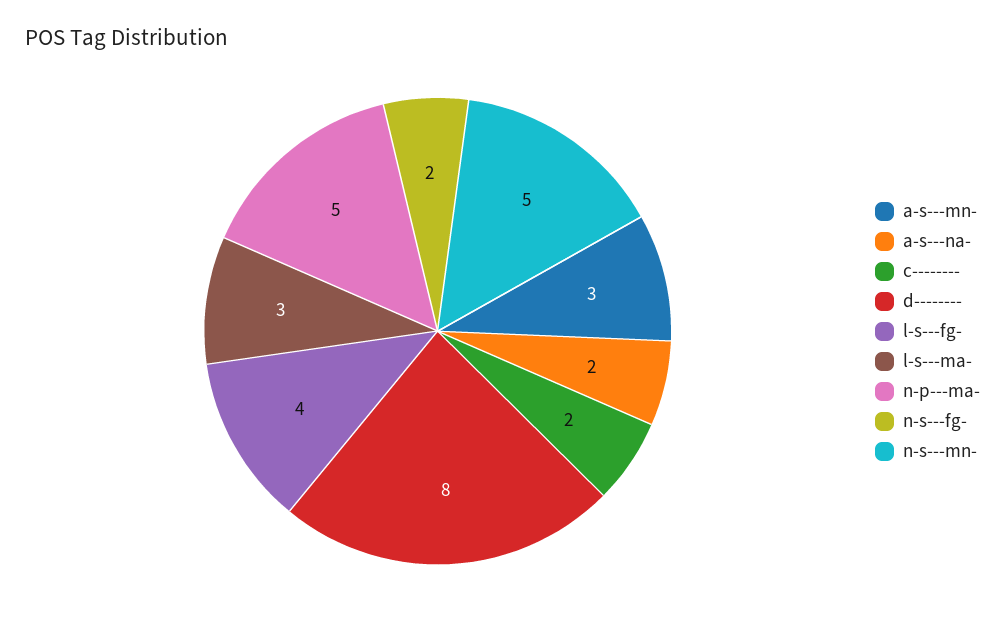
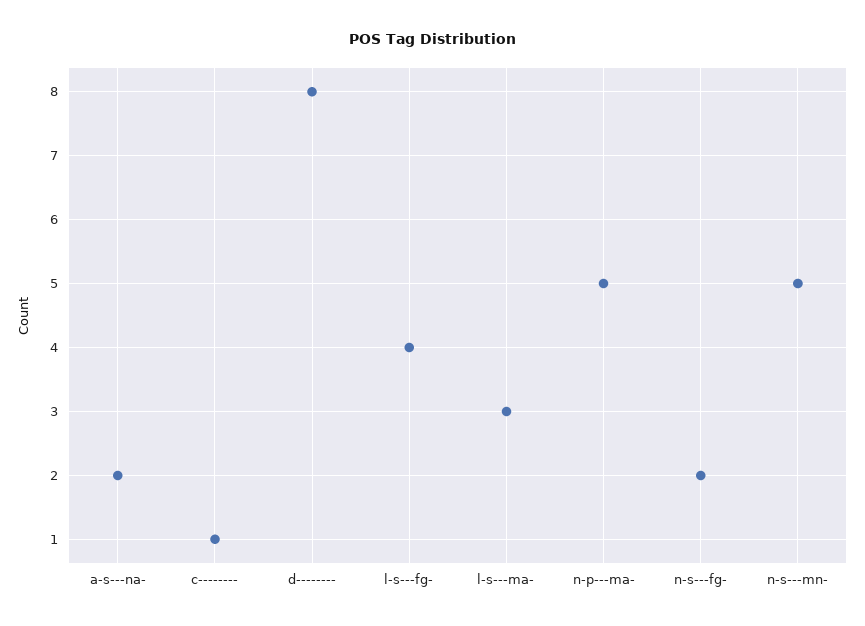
  {
-   "a-s---mn-": 3,
    "a-s---na-": 2,
-   "c--------": 2,
+   "c--------": 1,
    "d--------": 8,
    "l-s---fg-": 4,
    "l-s---ma-": 3,
    "n-p---ma-": 5,
    "n-s---fg-": 2,
    "n-s---mn-": 5
  }

